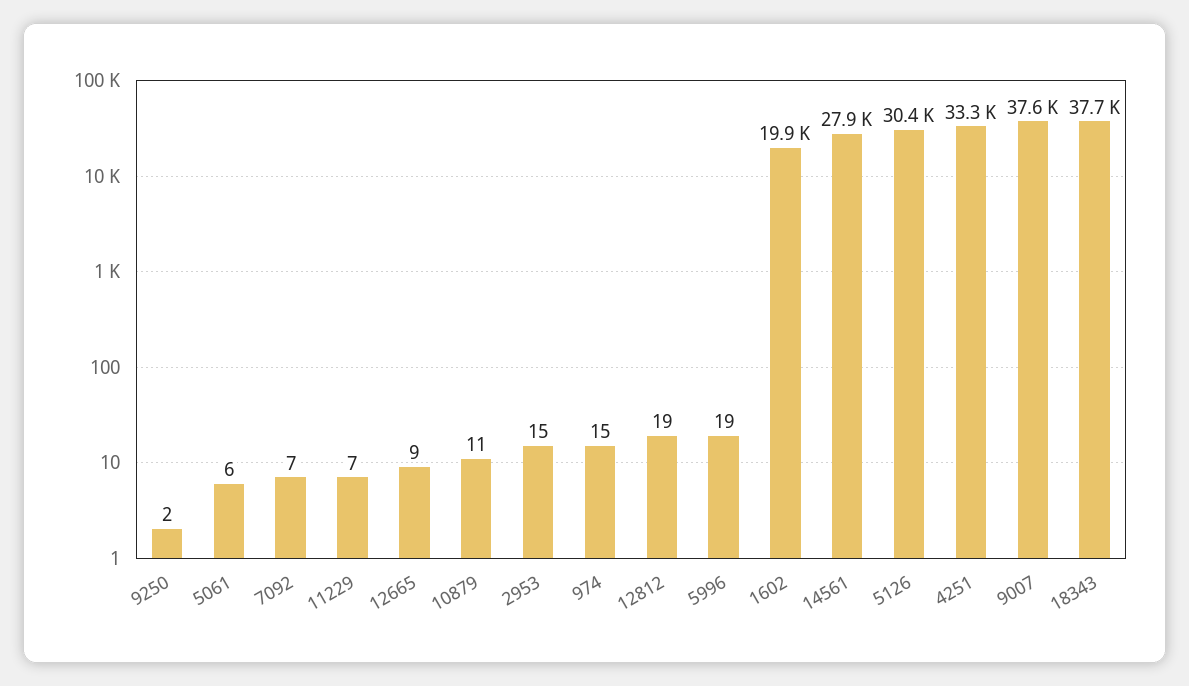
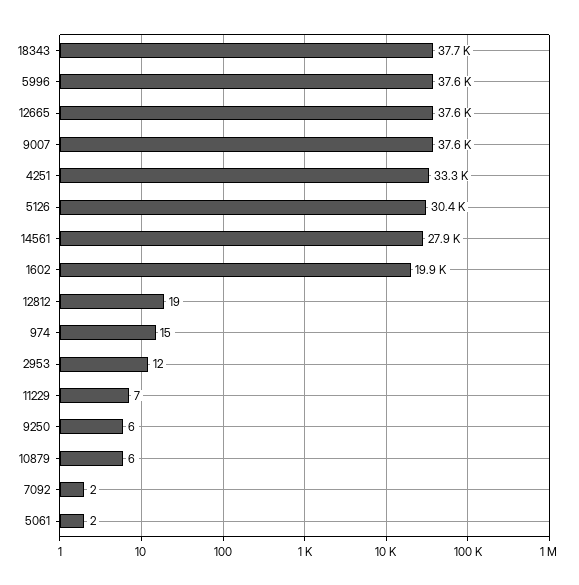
  {
-   "9250": 2,
+   "9250": 6,
-   "5061": 6,
+   "5061": 2,
-   "7092": 7,
+   "7092": 2,
    "11229": 7,
-   "12665": 9,
+   "12665": 37600,
-   "10879": 11,
+   "10879": 6,
-   "2953": 15,
+   "2953": 12,
    "974": 15,
    "12812": 19,
-   "5996": 19,
+   "5996": 37600,
    "1602": 19900,
    "14561": 27900,
    "5126": 30400,
    "4251": 33300,
    "9007": 37600,
    "18343": 37700
  }

